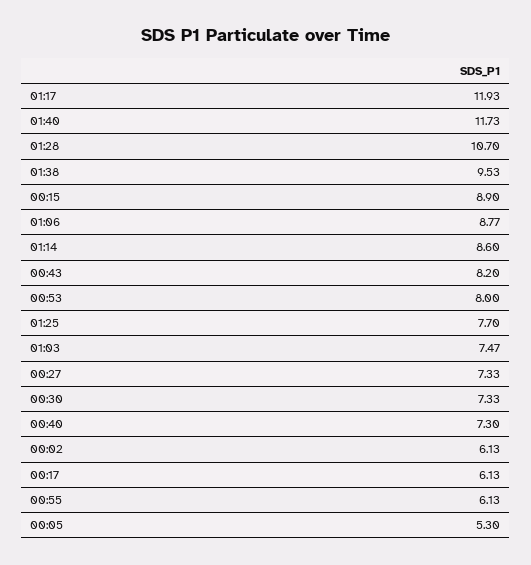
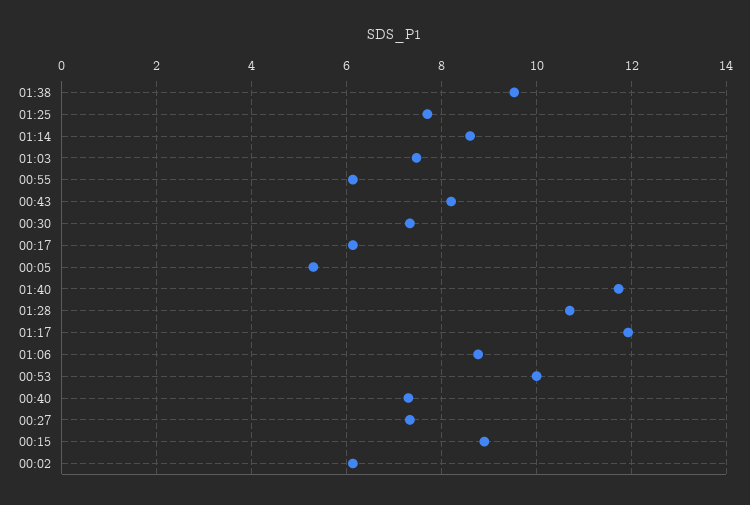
  {
    "01:17": 11.93,
    "01:40": 11.73,
    "01:28": 10.7,
    "01:38": 9.53,
    "00:15": 8.9,
    "01:06": 8.77,
    "01:14": 8.6,
    "00:43": 8.2,
-   "00:53": 8,
+   "00:53": 10,
    "01:25": 7.7,
    "01:03": 7.47,
    "00:27": 7.33,
    "00:30": 7.33,
    "00:40": 7.3,
    "00:02": 6.13,
    "00:17": 6.13,
    "00:55": 6.13,
    "00:05": 5.3
  }

